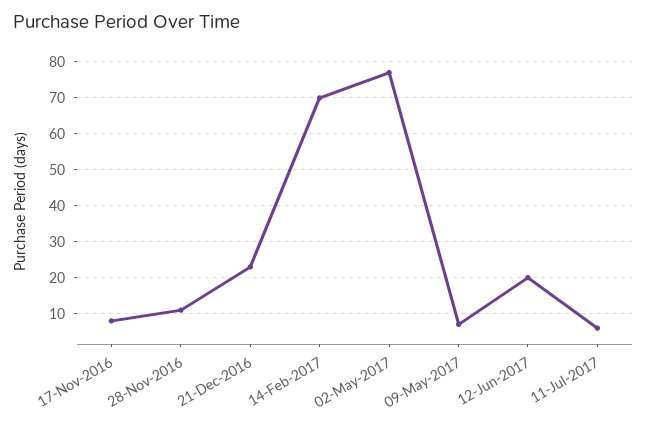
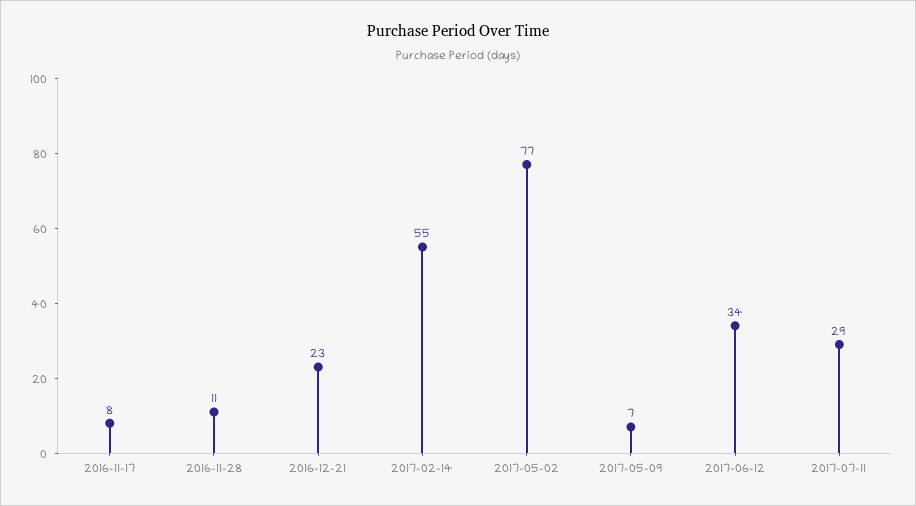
  {
    "17-Nov-2016": 8,
    "28-Nov-2016": 11,
    "21-Dec-2016": 23,
-   "14-Feb-2017": 70,
+   "14-Feb-2017": 55,
    "02-May-2017": 77,
    "09-May-2017": 7,
-   "12-Jun-2017": 20,
+   "12-Jun-2017": 34,
-   "11-Jul-2017": 5
+   "11-Jul-2017": 29
  }

